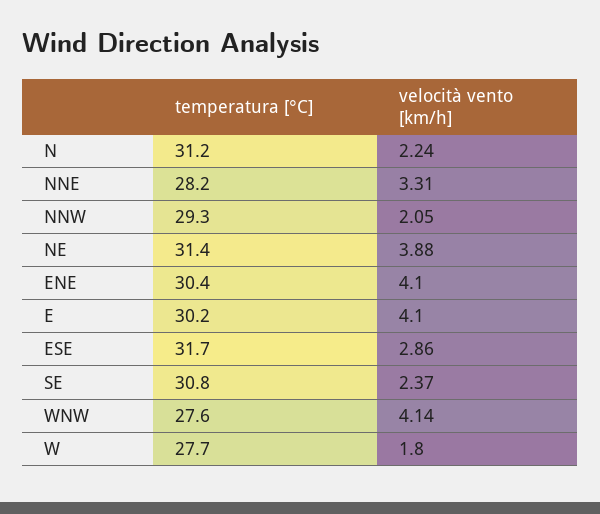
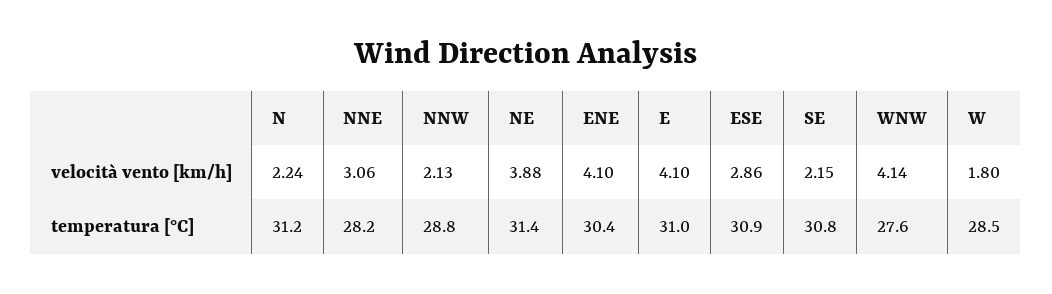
  {
    "temperatura [°C]": {
      "N": 31.2,
      "NNE": 28.2,
-     "NNW": 29.3,
+     "NNW": 28.8,
      "NE": 31.4,
      "ENE": 30.4,
-     "E": 30.2,
+     "E": 31,
-     "ESE": 31.7,
+     "ESE": 30.9,
      "SE": 30.8,
      "WNW": 27.6,
-     "W": 27.7
+     "W": 28.5
    },
    "velocità vento [km/h]": {
      "N": 2.24,
-     "NNE": 3.31,
+     "NNE": 3.06,
-     "NNW": 2.05,
+     "NNW": 2.13,
      "NE": 3.88,
      "ENE": 4.1,
      "E": 4.1,
      "ESE": 2.86,
-     "SE": 2.37,
+     "SE": 2.15,
      "WNW": 4.14,
      "W": 1.8
    }
  }

